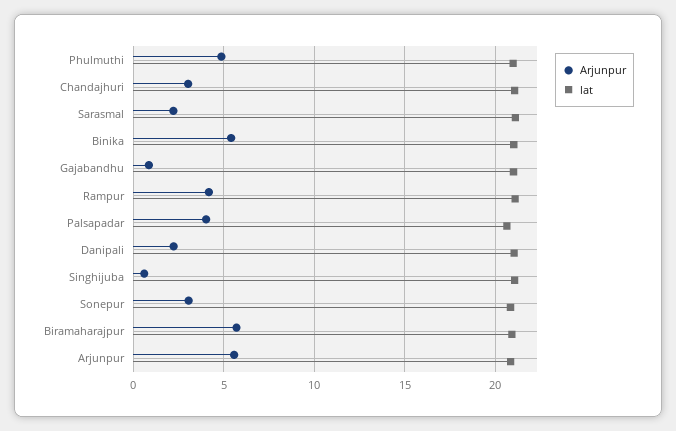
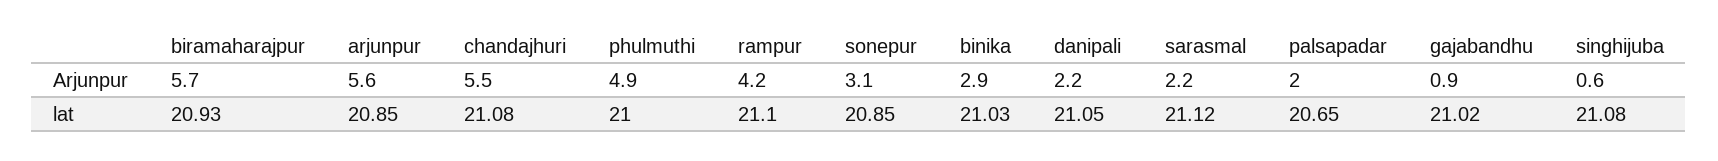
  {
    "Arjunpur": {
      "Phulmuthi": 4.9,
-     "Chandajhuri": 3,
+     "Chandajhuri": 5.5,
      "Sarasmal": 2.2,
-     "Binika": 5.5,
+     "Binika": 2.9,
      "Gajabandhu": 0.9,
      "Rampur": 4.2,
-     "Palsapadar": 4,
+     "Palsapadar": 2,
      "Danipali": 2.2,
      "Singhijuba": 0.6,
      "Sonepur": 3.1,
      "Biramaharajpur": 5.7,
      "Arjunpur": 5.6
    },
    "lat": {
      "Phulmuthi": 21,
      "Chandajhuri": 21.08,
      "Sarasmal": 21.12,
      "Binika": 21.03,
      "Gajabandhu": 21.02,
      "Rampur": 21.1,
      "Palsapadar": 20.65,
      "Danipali": 21.05,
      "Singhijuba": 21.08,
      "Sonepur": 20.85,
      "Biramaharajpur": 20.93,
      "Arjunpur": 20.85
    }
  }

